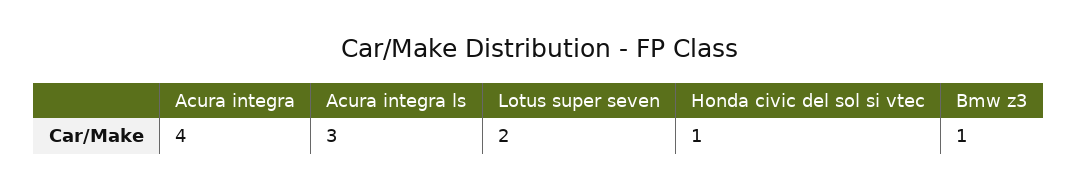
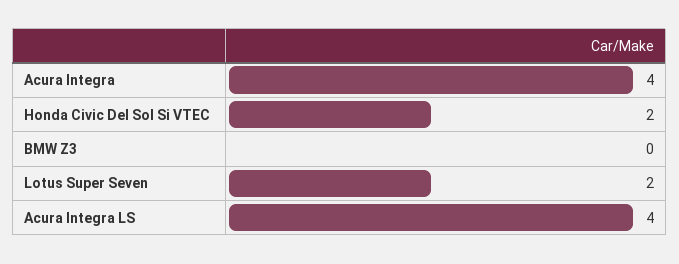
  {
    "Acura integra": 4,
-   "Acura integra ls": 3,
+   "Acura integra ls": 4,
    "Lotus super seven": 2,
-   "Honda civic del sol si vtec": 1,
+   "Honda civic del sol si vtec": 2,
-   "Bmw z3": 1
+   "Bmw z3": 0
  }

